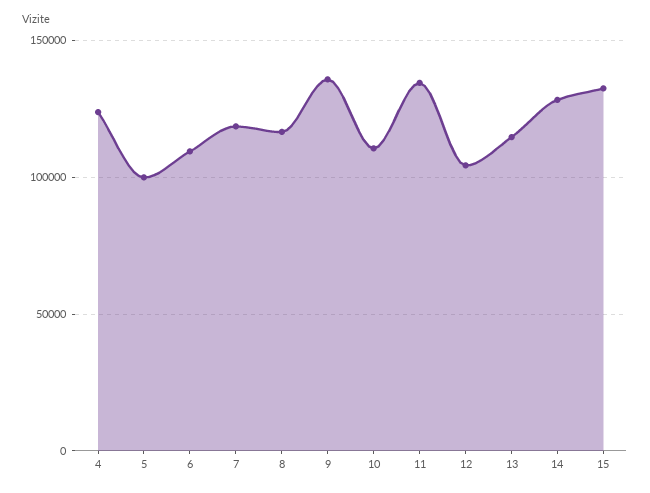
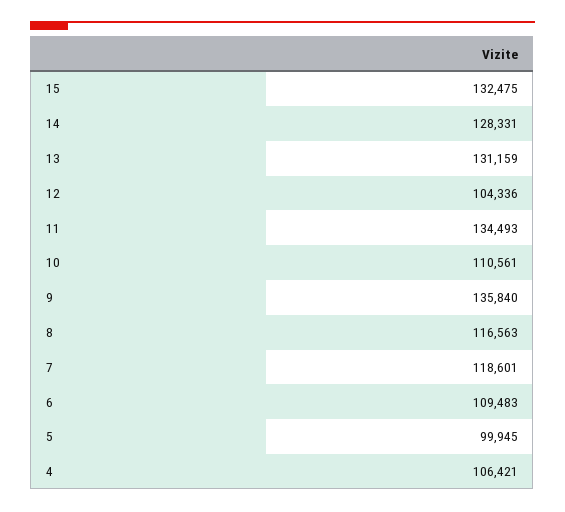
  {
-   "4": 125000,
+   "4": 106421,
    "5": 99945,
    "6": 109483,
    "7": 118601,
    "8": 116563,
    "9": 135840,
    "10": 110561,
    "11": 134493,
    "12": 104336,
-   "13": 115000,
+   "13": 131159,
    "14": 128331,
    "15": 132475
  }

